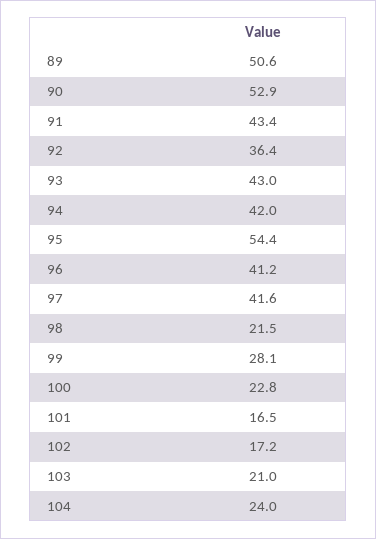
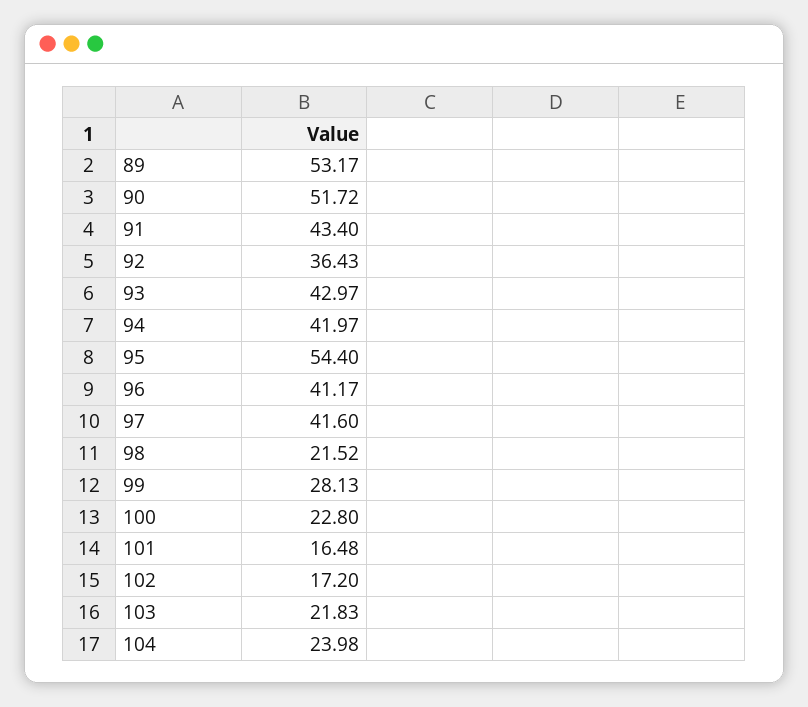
  {
-   "89": 50.6,
+   "89": 53.17,
-   "90": 52.9,
+   "90": 51.72,
    "91": 43.4,
    "92": 36.43,
    "93": 42.97,
    "94": 41.97,
    "95": 54.4,
    "96": 41.17,
    "97": 41.6,
    "98": 21.52,
    "99": 28.13,
    "100": 22.8,
    "101": 16.48,
    "102": 17.2,
-   "103": 21,
+   "103": 21.83,
    "104": 23.98
  }

